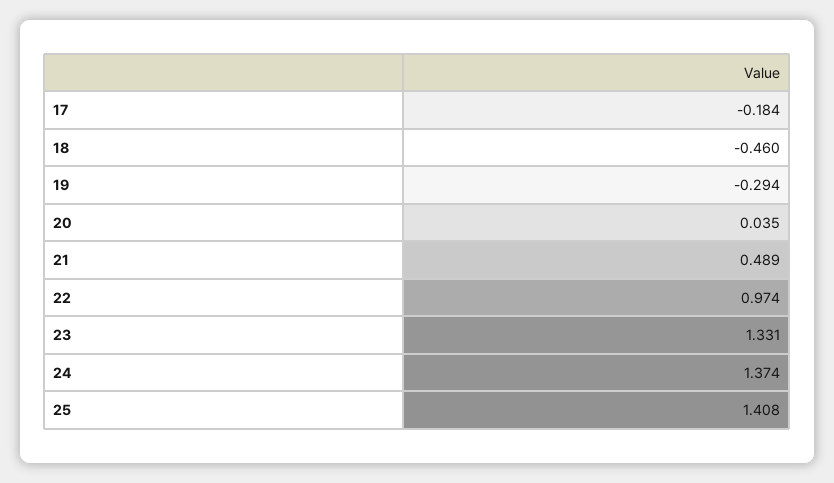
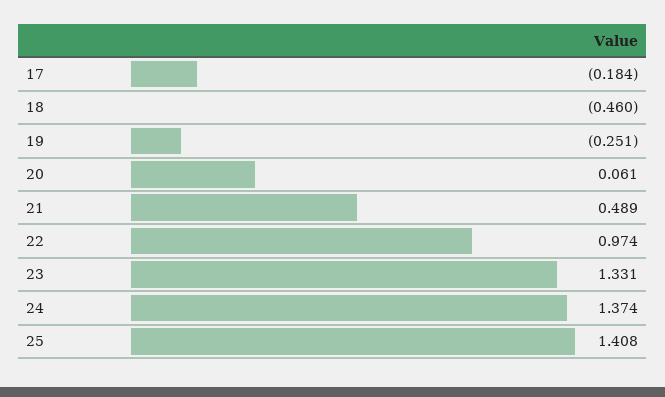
  {
    "17": -0.184,
    "18": -0.46,
-   "19": -0.294,
+   "19": -0.251,
-   "20": 0.035,
+   "20": 0.061,
    "21": 0.489,
    "22": 0.974,
    "23": 1.331,
    "24": 1.374,
    "25": 1.408
  }

